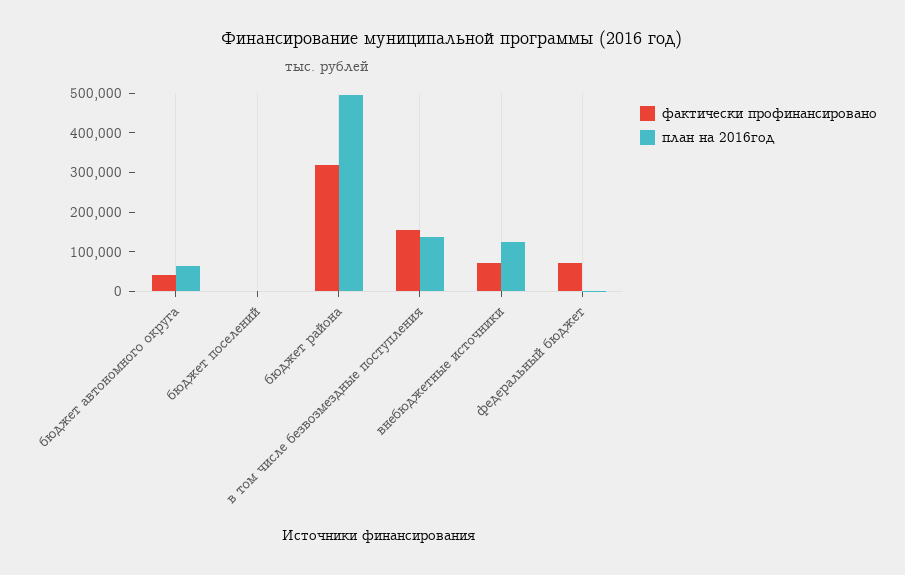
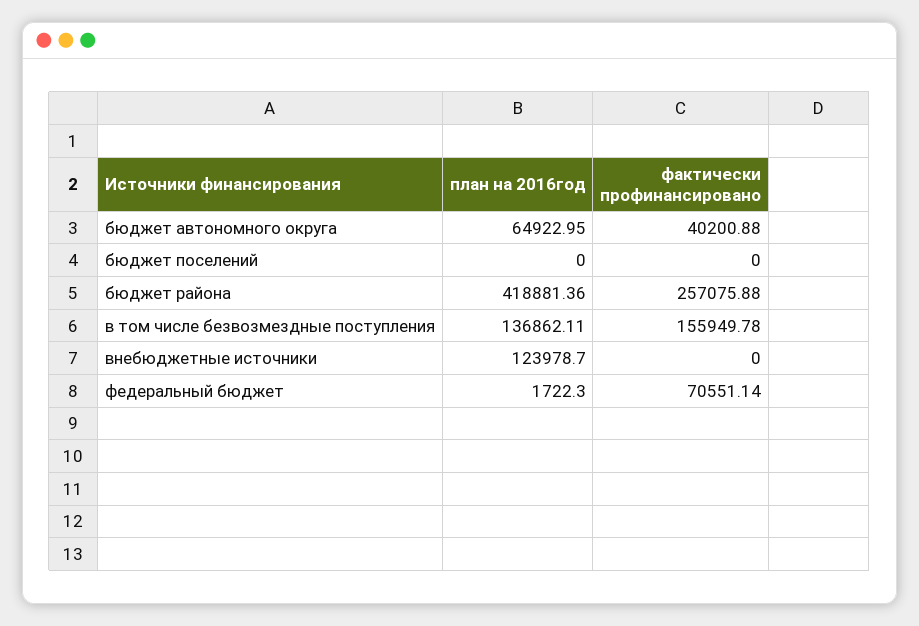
  {
    "фактически профинансировано": {
      "бюджет автономного округа": 40200.88,
      "бюджет поселений": 0,
-     "бюджет района": 325000,
+     "бюджет района": 257075.88,
      "в том числе безвозмездные поступления": 155949.78,
-     "внебюджетные источники": 75000,
+     "внебюджетные источники": 0,
      "федеральный бюджет": 70551.14
    },
    "план на 2016год": {
      "бюджет автономного округа": 64922.95,
      "бюджет поселений": 0,
-     "бюджет района": 500000,
+     "бюджет района": 418881.36,
      "в том числе безвозмездные поступления": 136862.11,
      "внебюджетные источники": 123978.7,
      "федеральный бюджет": 1722.3
    }
  }

